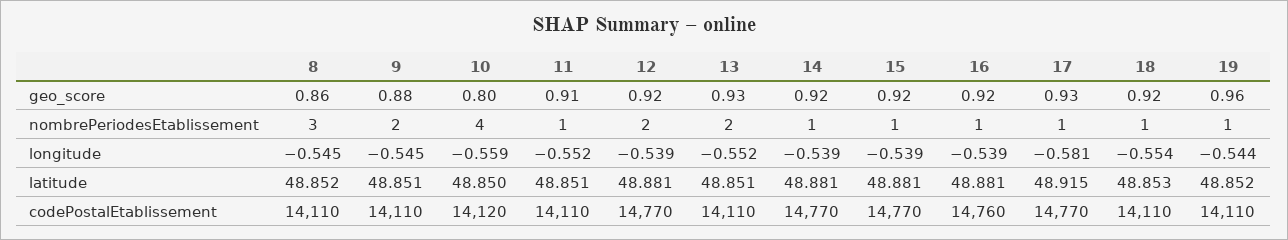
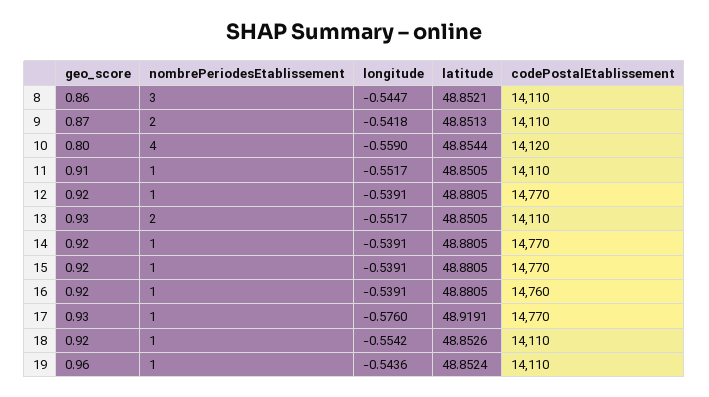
  {
    "8": {
      "geo_score": 0.86,
      "nombrePeriodesEtablissement": 3,
      "longitude": -0.5447,
      "latitude": 48.8521,
      "codePostalEtablissement": 14110
    },
    "9": {
-     "geo_score": 0.88,
+     "geo_score": 0.87,
      "nombrePeriodesEtablissement": 2,
-     "longitude": -0.545,
+     "longitude": -0.5418,
      "latitude": 48.8513,
      "codePostalEtablissement": 14110
    },
    "10": {
      "geo_score": 0.8,
      "nombrePeriodesEtablissement": 4,
      "longitude": -0.559,
-     "latitude": 48.85,
+     "latitude": 48.8544,
      "codePostalEtablissement": 14120
    },
    "11": {
      "geo_score": 0.91,
      "nombrePeriodesEtablissement": 1,
      "longitude": -0.5517,
      "latitude": 48.8505,
      "codePostalEtablissement": 14110
    },
    "12": {
      "geo_score": 0.92,
-     "nombrePeriodesEtablissement": 2,
+     "nombrePeriodesEtablissement": 1,
      "longitude": -0.5391,
      "latitude": 48.8805,
      "codePostalEtablissement": 14770
    },
    "13": {
      "geo_score": 0.93,
      "nombrePeriodesEtablissement": 2,
      "longitude": -0.5517,
      "latitude": 48.8505,
      "codePostalEtablissement": 14110
    },
    "14": {
      "geo_score": 0.92,
      "nombrePeriodesEtablissement": 1,
      "longitude": -0.5391,
      "latitude": 48.8805,
      "codePostalEtablissement": 14770
    },
    "15": {
      "geo_score": 0.92,
      "nombrePeriodesEtablissement": 1,
      "longitude": -0.5391,
      "latitude": 48.8805,
      "codePostalEtablissement": 14770
    },
    "16": {
      "geo_score": 0.92,
      "nombrePeriodesEtablissement": 1,
      "longitude": -0.5391,
      "latitude": 48.8805,
      "codePostalEtablissement": 14760
    },
    "17": {
      "geo_score": 0.93,
      "nombrePeriodesEtablissement": 1,
-     "longitude": -0.581,
+     "longitude": -0.576,
-     "latitude": 48.915,
+     "latitude": 48.9191,
      "codePostalEtablissement": 14770
    },
    "18": {
      "geo_score": 0.92,
      "nombrePeriodesEtablissement": 1,
      "longitude": -0.5542,
      "latitude": 48.8526,
      "codePostalEtablissement": 14110
    },
    "19": {
      "geo_score": 0.96,
      "nombrePeriodesEtablissement": 1,
      "longitude": -0.5436,
      "latitude": 48.8524,
      "codePostalEtablissement": 14110
    }
  }

